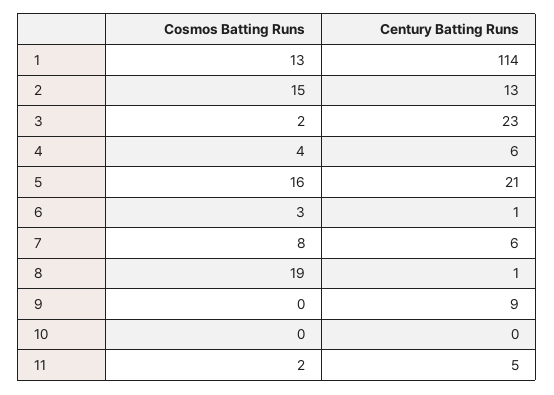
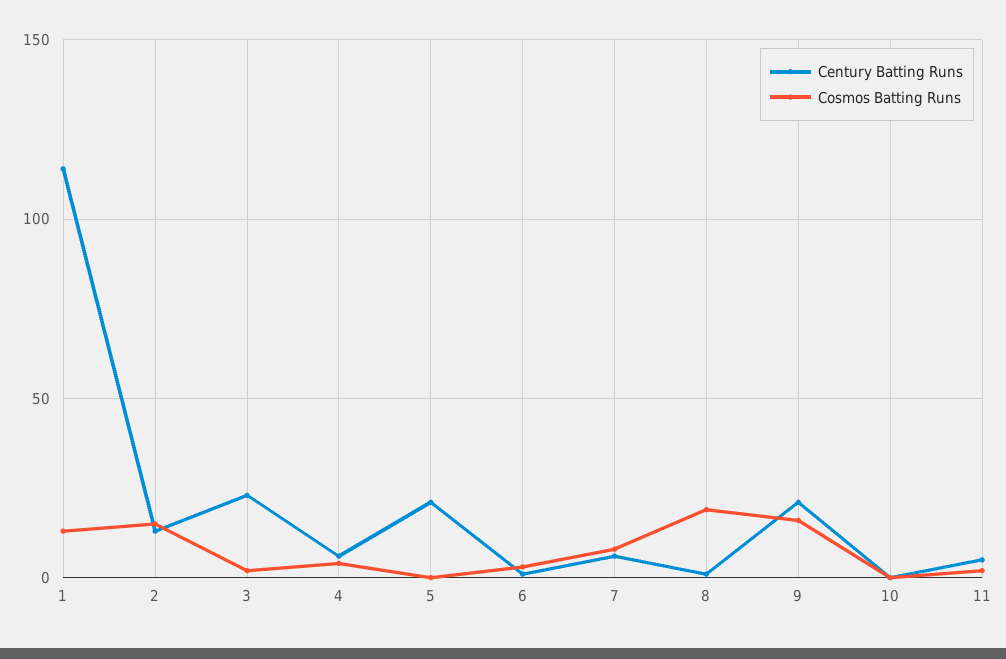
  {
    "Cosmos Batting Runs": {
      "1": 13,
      "2": 15,
      "3": 2,
      "4": 4,
-     "5": 16,
+     "5": 0,
      "6": 3,
      "7": 8,
      "8": 19,
-     "9": 0,
+     "9": 15,
      "10": 0,
      "11": 2
    },
    "Century Batting Runs": {
      "1": 114,
      "2": 13,
      "3": 23,
      "4": 6,
      "5": 21,
      "6": 1,
      "7": 6,
      "8": 1,
-     "9": 9,
+     "9": 20,
      "10": 0,
      "11": 5
    }
  }

